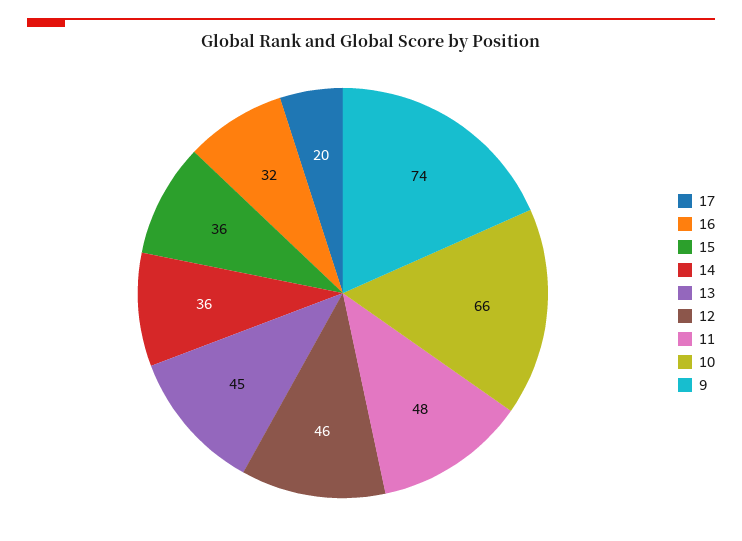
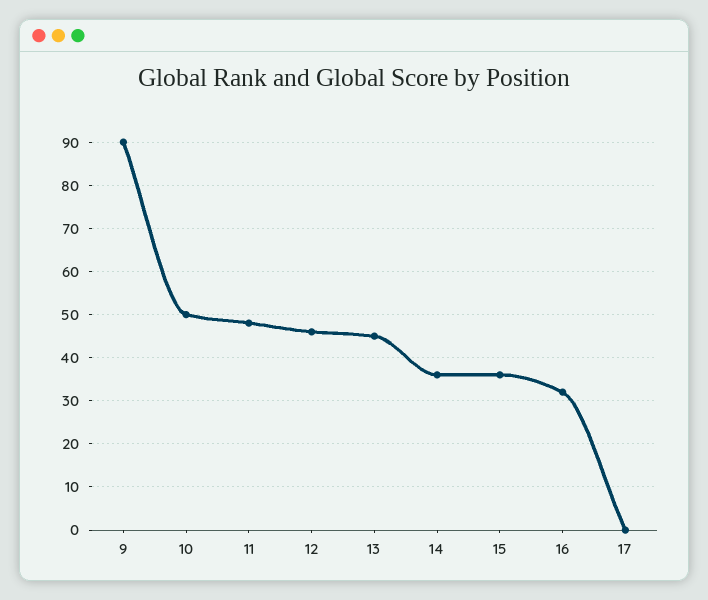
  {
-   "17": 20,
+   "17": 0,
    "16": 32,
    "15": 36,
    "14": 36,
    "13": 45,
    "12": 46,
    "11": 48,
-   "10": 66,
+   "10": 50,
-   "9": 74
+   "9": 90
  }

